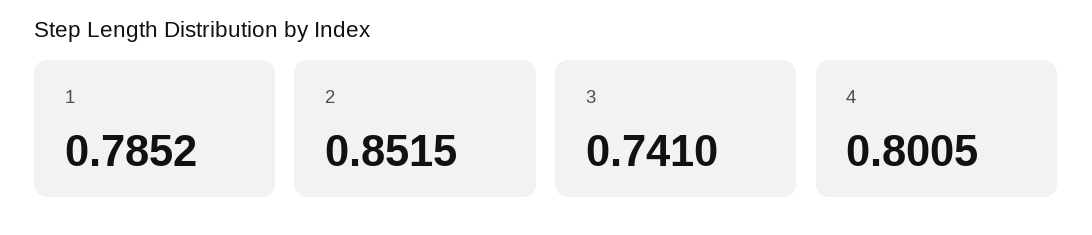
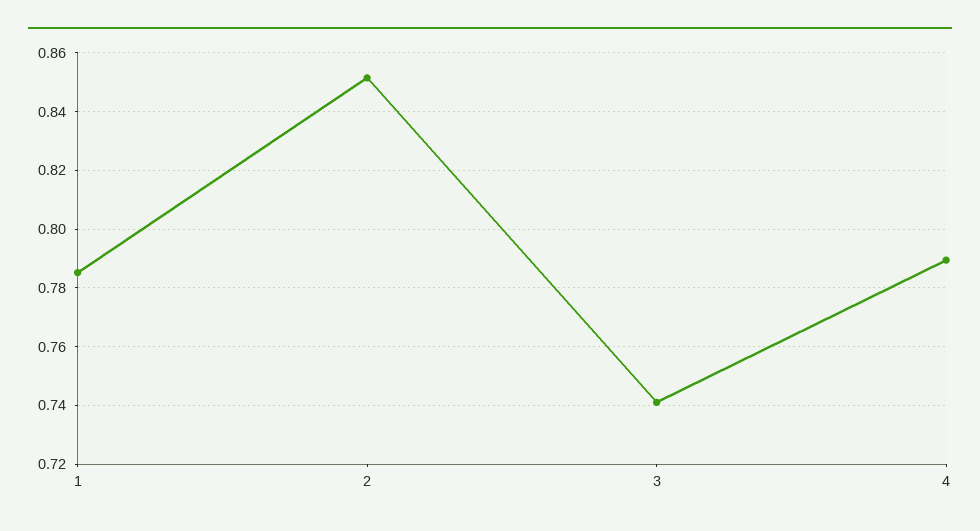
  {
    "1": 0.7852,
    "2": 0.8515,
    "3": 0.741,
-   "4": 0.8005
+   "4": 0.79
  }

